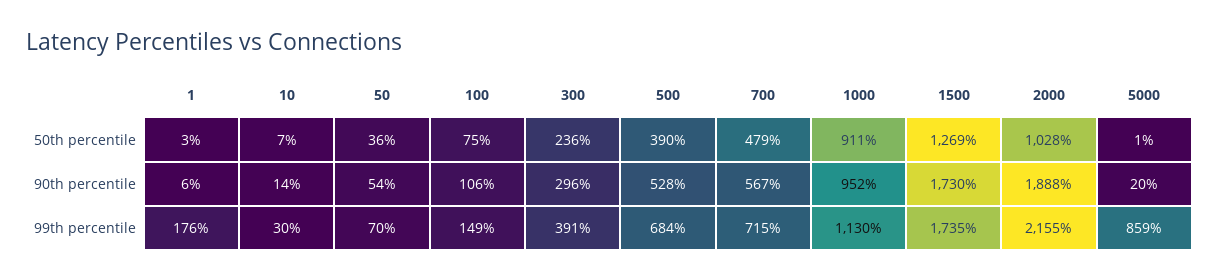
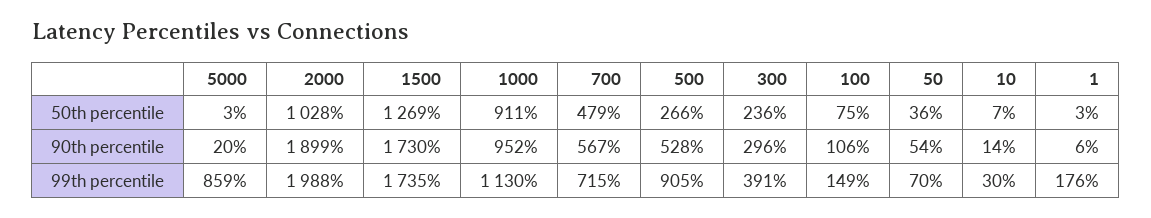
  {
    "1": {
      "50th percentile": 3,
      "90th percentile": 6,
      "99th percentile": 176
    },
    "10": {
      "50th percentile": 7,
      "90th percentile": 14,
      "99th percentile": 30
    },
    "50": {
      "50th percentile": 36,
      "90th percentile": 54,
      "99th percentile": 70
    },
    "100": {
      "50th percentile": 75,
      "90th percentile": 106,
      "99th percentile": 149
    },
    "300": {
      "50th percentile": 236,
      "90th percentile": 296,
      "99th percentile": 391
    },
    "500": {
-     "50th percentile": 390,
+     "50th percentile": 266,
      "90th percentile": 528,
-     "99th percentile": 684
+     "99th percentile": 905
    },
    "700": {
      "50th percentile": 479,
      "90th percentile": 567,
      "99th percentile": 715
    },
    "1000": {
      "50th percentile": 911,
      "90th percentile": 952,
      "99th percentile": 1130
    },
    "1500": {
      "50th percentile": 1269,
      "90th percentile": 1730,
      "99th percentile": 1735
    },
    "2000": {
      "50th percentile": 1028,
-     "90th percentile": 1888,
+     "90th percentile": 1899,
-     "99th percentile": 2155
+     "99th percentile": 1988
    },
    "5000": {
-     "50th percentile": 1,
+     "50th percentile": 3,
      "90th percentile": 20,
      "99th percentile": 859
    }
  }

